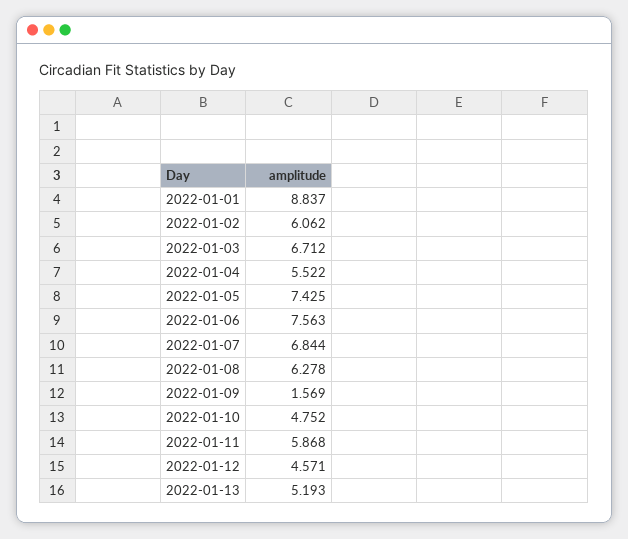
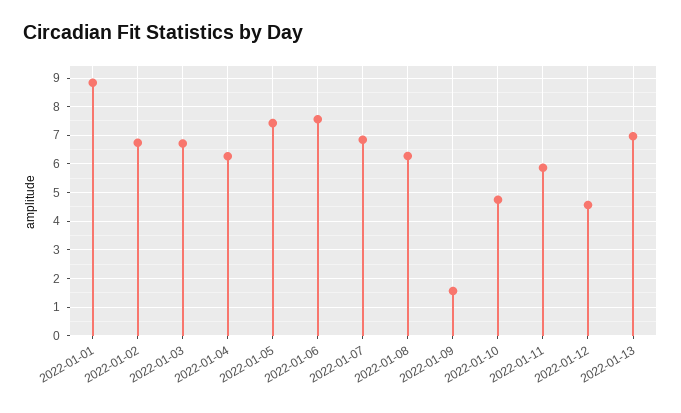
  {
    "2022-01-01": 8.837,
-   "2022-01-02": 6.062,
+   "2022-01-02": 6.75,
    "2022-01-03": 6.712,
-   "2022-01-04": 5.522,
+   "2022-01-04": 6.25,
    "2022-01-05": 7.425,
    "2022-01-06": 7.563,
    "2022-01-07": 6.844,
    "2022-01-08": 6.278,
    "2022-01-09": 1.569,
    "2022-01-10": 4.752,
    "2022-01-11": 5.868,
    "2022-01-12": 4.571,
-   "2022-01-13": 5.193
+   "2022-01-13": 7
  }

